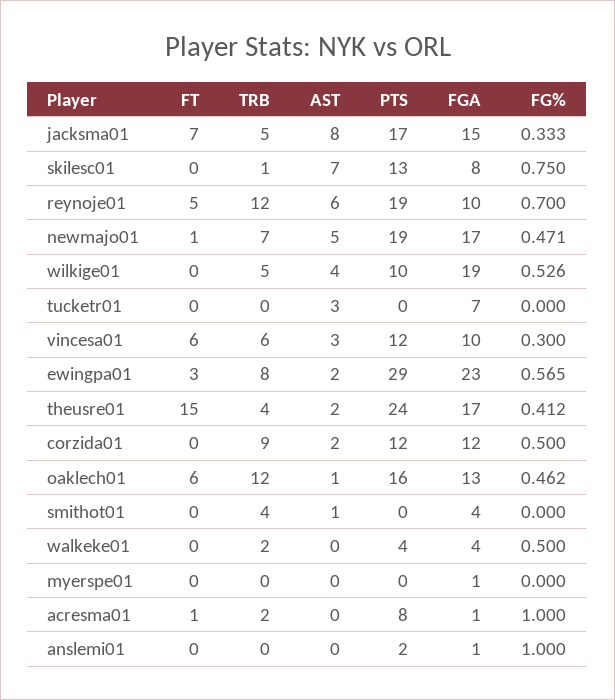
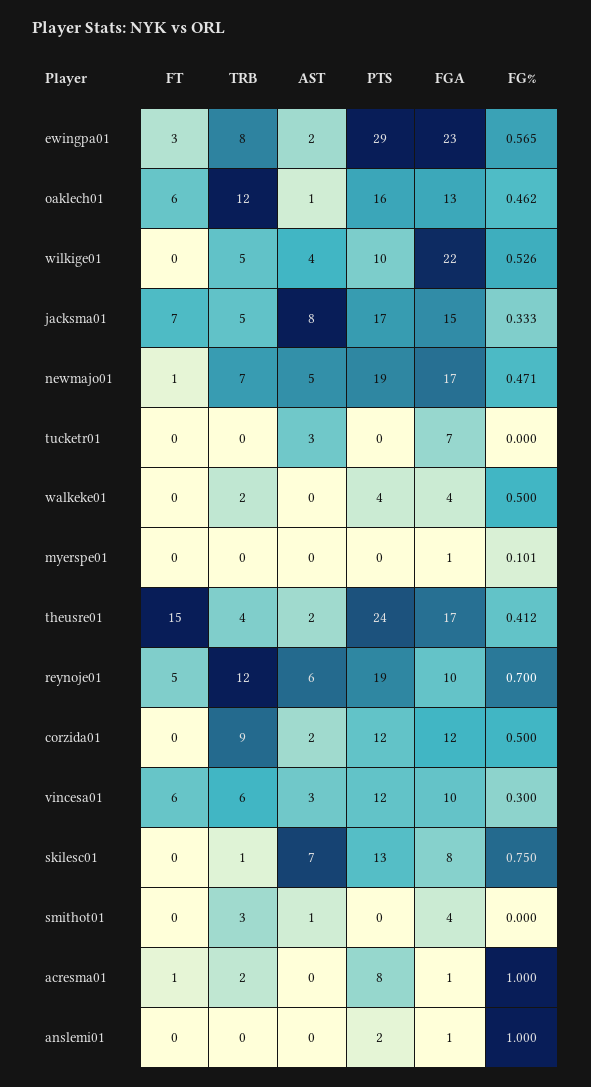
  {
    "FT": {
      "jacksma01": 7,
      "skilesc01": 0,
      "reynoje01": 5,
      "newmajo01": 1,
      "wilkige01": 0,
      "tucketr01": 0,
      "vincesa01": 6,
      "ewingpa01": 3,
      "theusre01": 15,
      "corzida01": 0,
      "oaklech01": 6,
      "smithot01": 0,
      "walkeke01": 0,
      "myerspe01": 0,
      "acresma01": 1,
      "anslemi01": 0
    },
    "TRB": {
      "jacksma01": 5,
      "skilesc01": 1,
      "reynoje01": 12,
      "newmajo01": 7,
      "wilkige01": 5,
      "tucketr01": 0,
      "vincesa01": 6,
      "ewingpa01": 8,
      "theusre01": 4,
      "corzida01": 9,
      "oaklech01": 12,
-     "smithot01": 4,
+     "smithot01": 3,
      "walkeke01": 2,
      "myerspe01": 0,
      "acresma01": 2,
      "anslemi01": 0
    },
    "AST": {
      "jacksma01": 8,
      "skilesc01": 7,
      "reynoje01": 6,
      "newmajo01": 5,
      "wilkige01": 4,
      "tucketr01": 3,
      "vincesa01": 3,
      "ewingpa01": 2,
      "theusre01": 2,
      "corzida01": 2,
      "oaklech01": 1,
      "smithot01": 1,
      "walkeke01": 0,
      "myerspe01": 0,
      "acresma01": 0,
      "anslemi01": 0
    },
    "PTS": {
      "jacksma01": 17,
      "skilesc01": 13,
      "reynoje01": 19,
      "newmajo01": 19,
      "wilkige01": 10,
      "tucketr01": 0,
      "vincesa01": 12,
      "ewingpa01": 29,
      "theusre01": 24,
      "corzida01": 12,
      "oaklech01": 16,
      "smithot01": 0,
      "walkeke01": 4,
      "myerspe01": 0,
      "acresma01": 8,
      "anslemi01": 2
    },
    "FGA": {
      "jacksma01": 15,
      "skilesc01": 8,
      "reynoje01": 10,
      "newmajo01": 17,
-     "wilkige01": 19,
+     "wilkige01": 22,
      "tucketr01": 7,
      "vincesa01": 10,
      "ewingpa01": 23,
      "theusre01": 17,
      "corzida01": 12,
      "oaklech01": 13,
      "smithot01": 4,
      "walkeke01": 4,
      "myerspe01": 1,
      "acresma01": 1,
      "anslemi01": 1
    },
    "FG%": {
      "jacksma01": 0.333,
      "skilesc01": 0.75,
      "reynoje01": 0.7,
      "newmajo01": 0.471,
      "wilkige01": 0.526,
      "tucketr01": 0,
      "vincesa01": 0.3,
      "ewingpa01": 0.565,
      "theusre01": 0.412,
      "corzida01": 0.5,
      "oaklech01": 0.462,
      "smithot01": 0,
      "walkeke01": 0.5,
-     "myerspe01": 0,
+     "myerspe01": 0.101,
      "acresma01": 1,
      "anslemi01": 1
    }
  }

